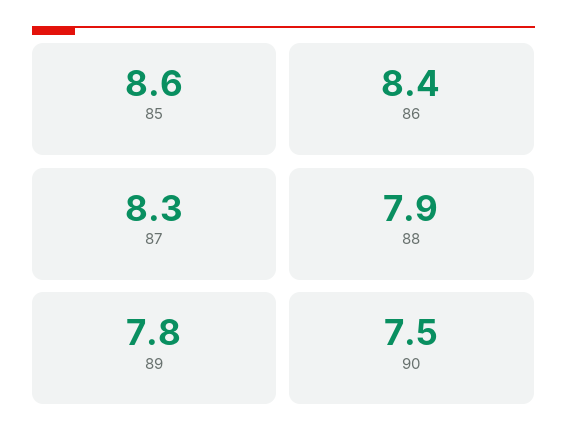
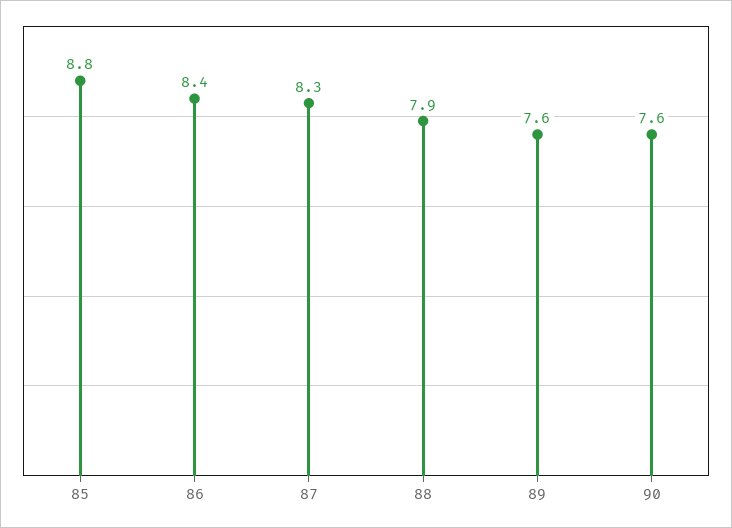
  {
-   "85": 8.6,
+   "85": 8.8,
    "86": 8.4,
    "87": 8.3,
    "88": 7.9,
-   "89": 7.8,
+   "89": 7.6,
-   "90": 7.5
+   "90": 7.6
  }

